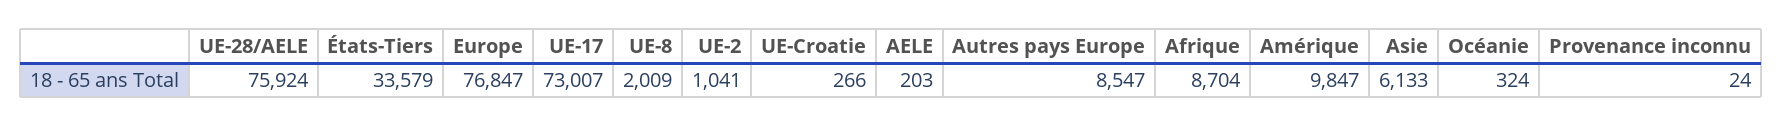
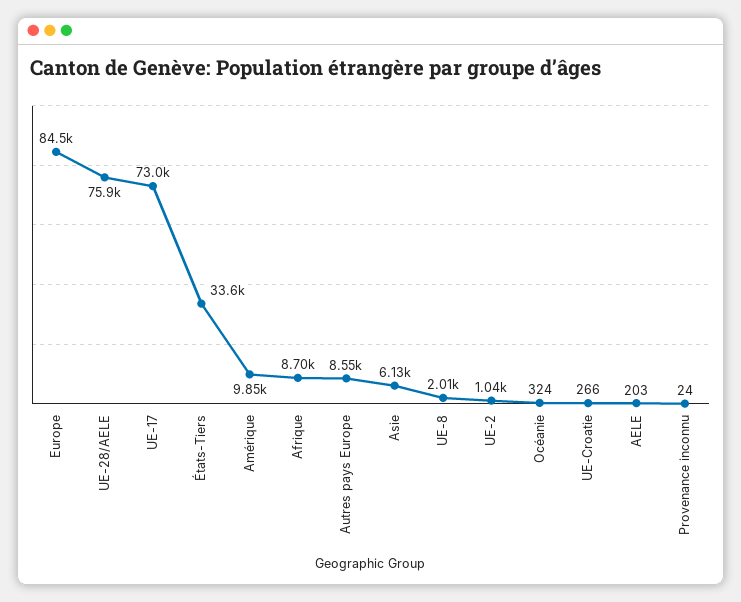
  {
    "UE-28/AELE": 75924,
    "États-Tiers": 33579,
-   "Europe": 76847,
+   "Europe": 84500,
    "UE-17": 73007,
    "UE-8": 2009,
    "UE-2": 1041,
    "UE-Croatie": 266,
    "AELE": 203,
    "Autres pays Europe": 8547,
    "Afrique": 8704,
    "Amérique": 9847,
    "Asie": 6133,
    "Océanie": 324,
    "Provenance inconnu": 24
  }

